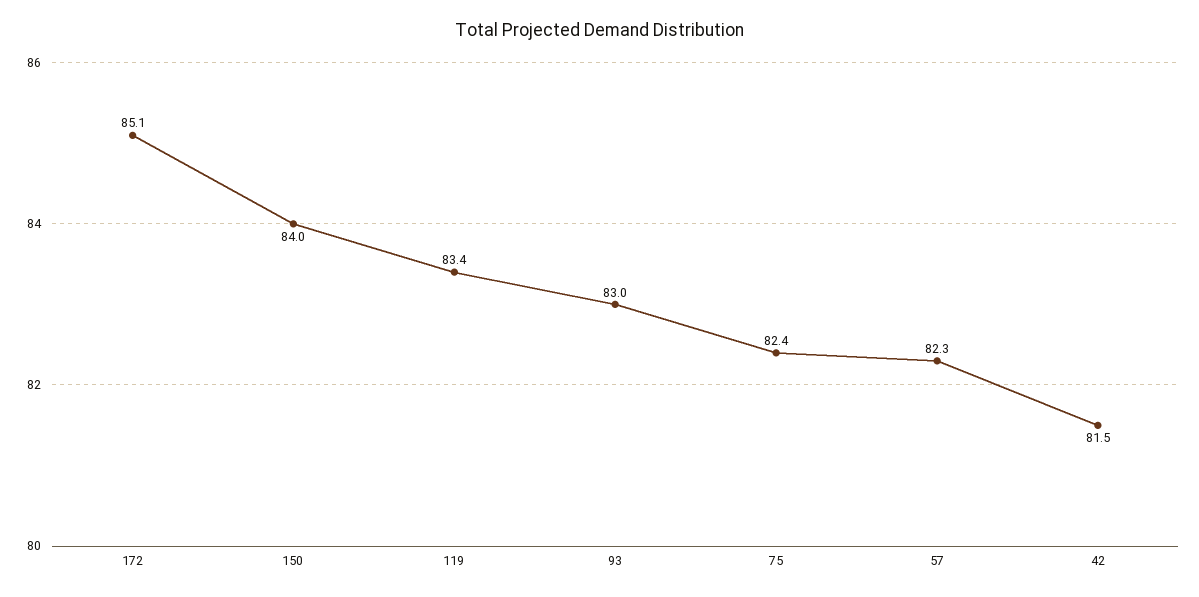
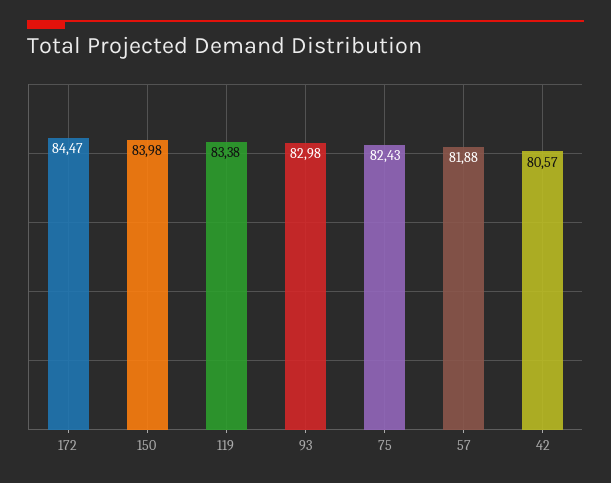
  {
-   "172": 85.1,
+   "172": 84.47,
    "150": 83.98,
    "119": 83.38,
    "93": 82.98,
    "75": 82.43,
-   "57": 82.3,
+   "57": 81.88,
-   "42": 81.5
+   "42": 80.57
  }

